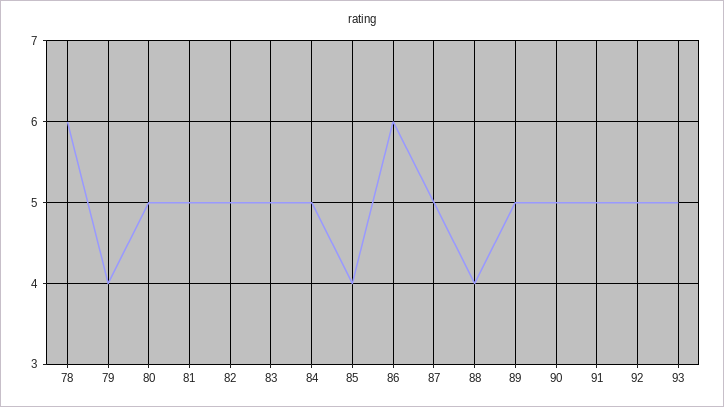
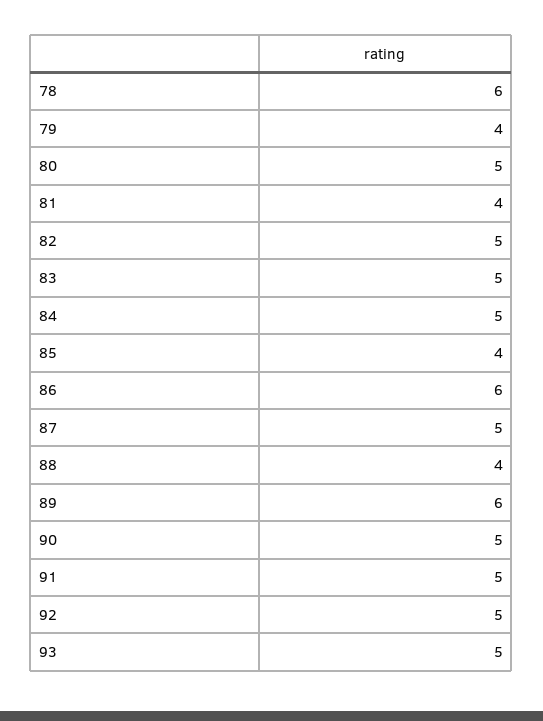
  {
    "78": 6,
    "79": 4,
    "80": 5,
-   "81": 5,
+   "81": 4,
    "82": 5,
    "83": 5,
    "84": 5,
    "85": 4,
    "86": 6,
    "87": 5,
    "88": 4,
-   "89": 5,
+   "89": 6,
    "90": 5,
    "91": 5,
    "92": 5,
    "93": 5
  }

